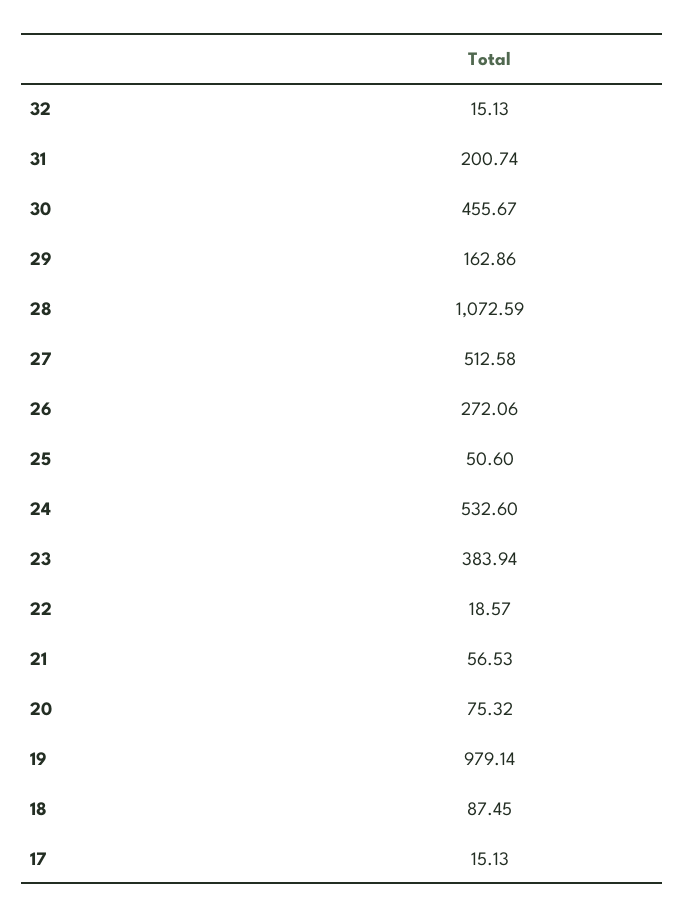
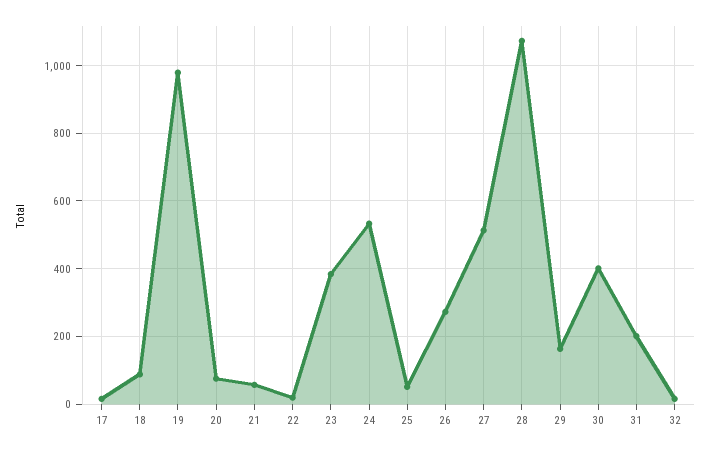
  {
    "32": 15.13,
    "31": 200.74,
-   "30": 455.67,
+   "30": 400,
    "29": 162.86,
    "28": 1072.59,
    "27": 512.58,
    "26": 272.06,
    "25": 50.6,
    "24": 532.6,
    "23": 383.94,
    "22": 18.57,
    "21": 56.53,
    "20": 75.32,
    "19": 979.14,
    "18": 87.45,
    "17": 15.13
  }

